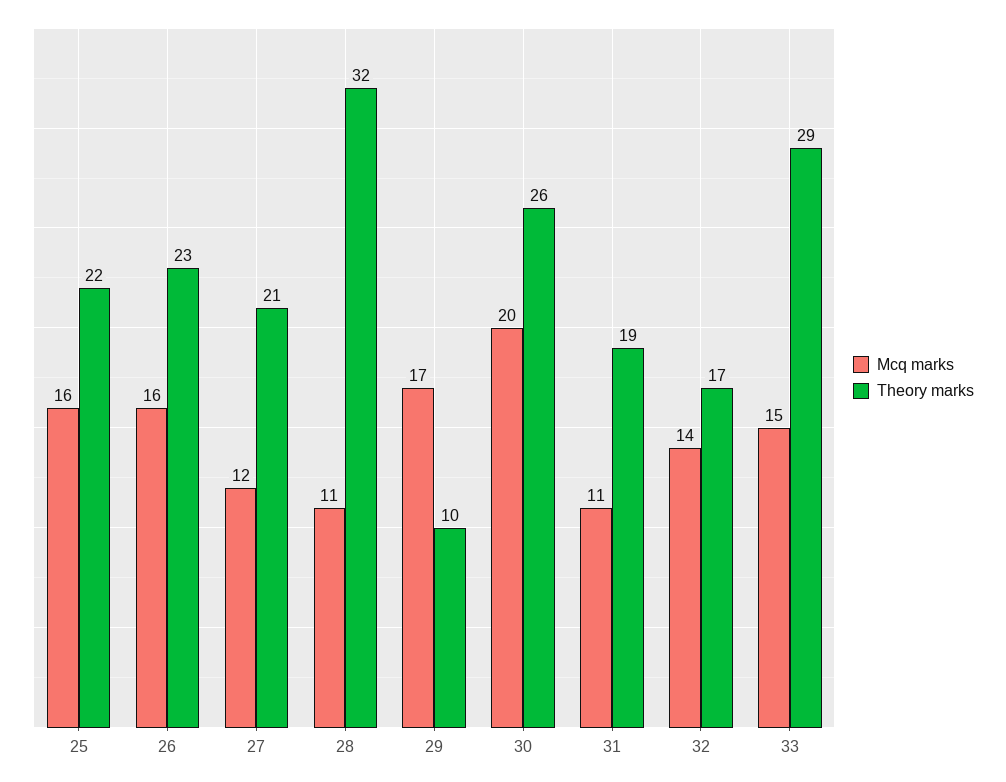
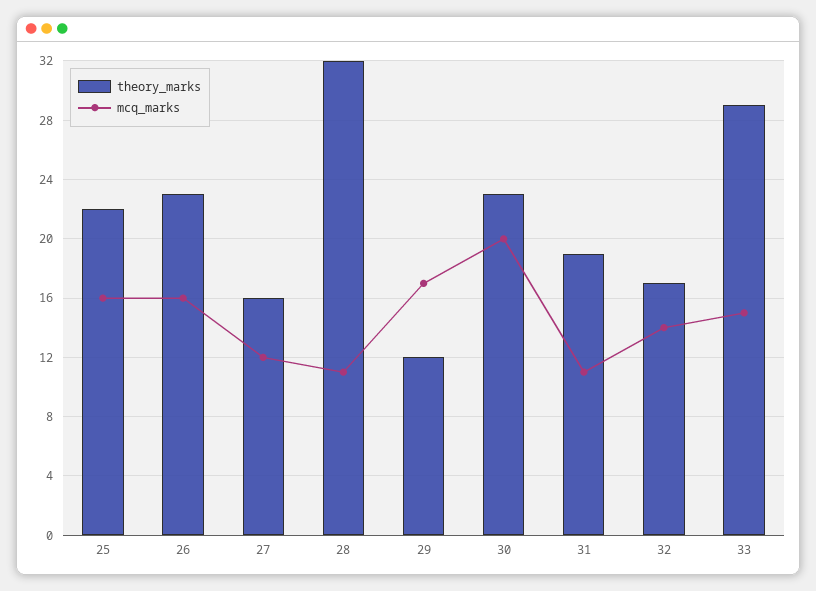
  {
    "Mcq marks": {
      "25": 16,
      "26": 16,
      "27": 12,
      "28": 11,
      "29": 17,
      "30": 20,
      "31": 11,
      "32": 14,
      "33": 15
    },
    "Theory marks": {
      "25": 22,
      "26": 23,
-     "27": 21,
+     "27": 16,
      "28": 32,
-     "29": 10,
+     "29": 12,
-     "30": 26,
+     "30": 23,
      "31": 19,
      "32": 17,
      "33": 29
    }
  }

